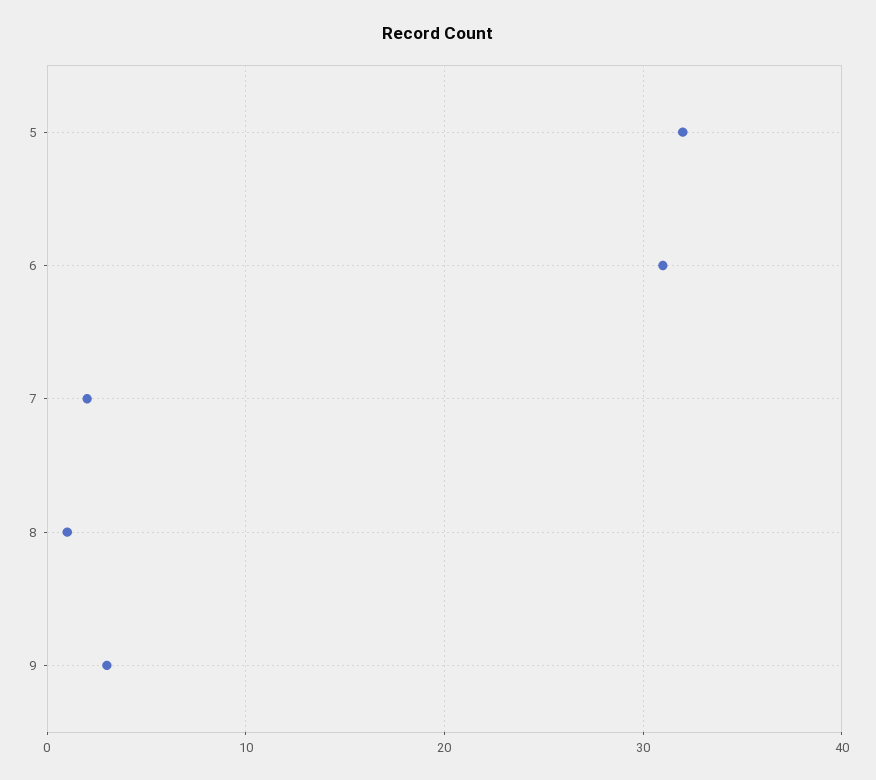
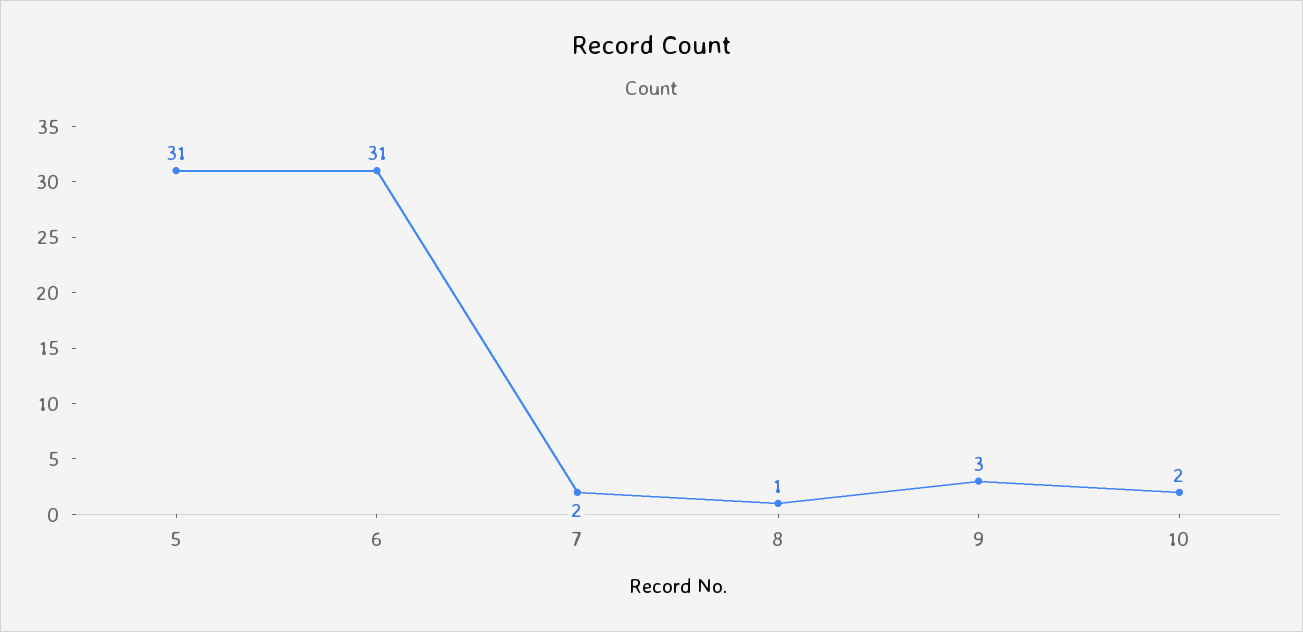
  {
-   "5": 32,
+   "5": 31,
    "6": 31,
    "7": 2,
    "8": 1,
-   "9": 3
+   "9": 3,
+   "10": 2
  }

